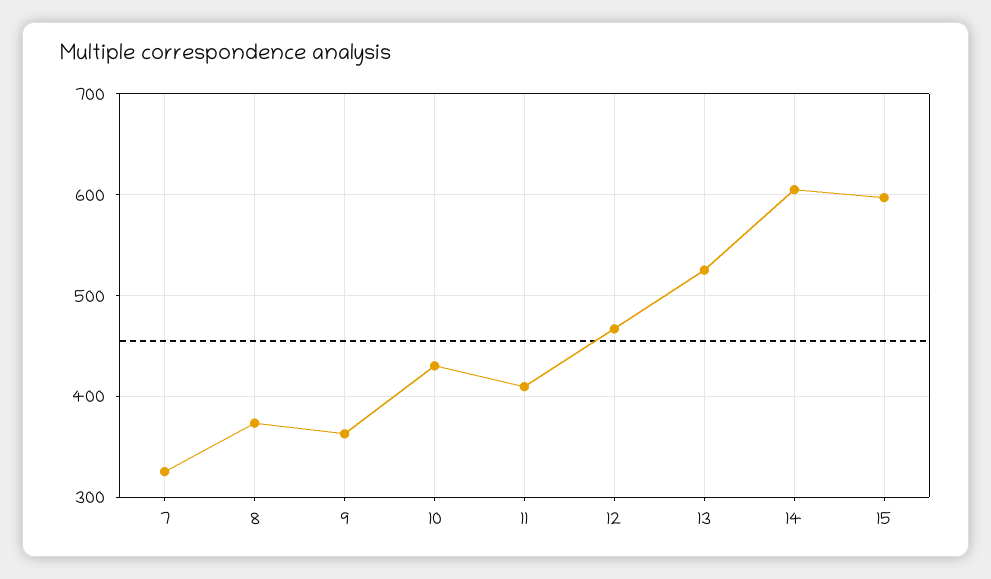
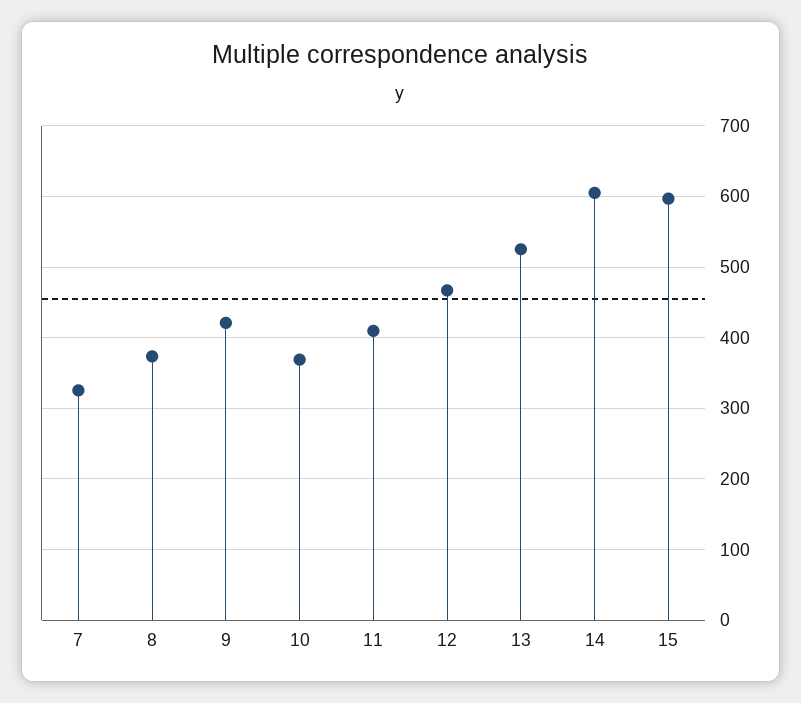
  {
    "7": 330,
    "8": 370,
-   "9": 360,
+   "9": 420,
-   "10": 430,
+   "10": 370,
    "11": 410,
    "12": 470,
    "13": 530,
    "14": 600,
    "15": 600
  }

